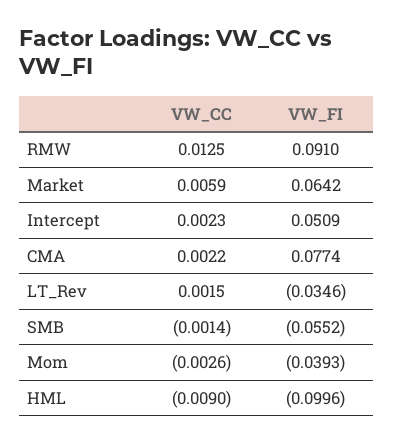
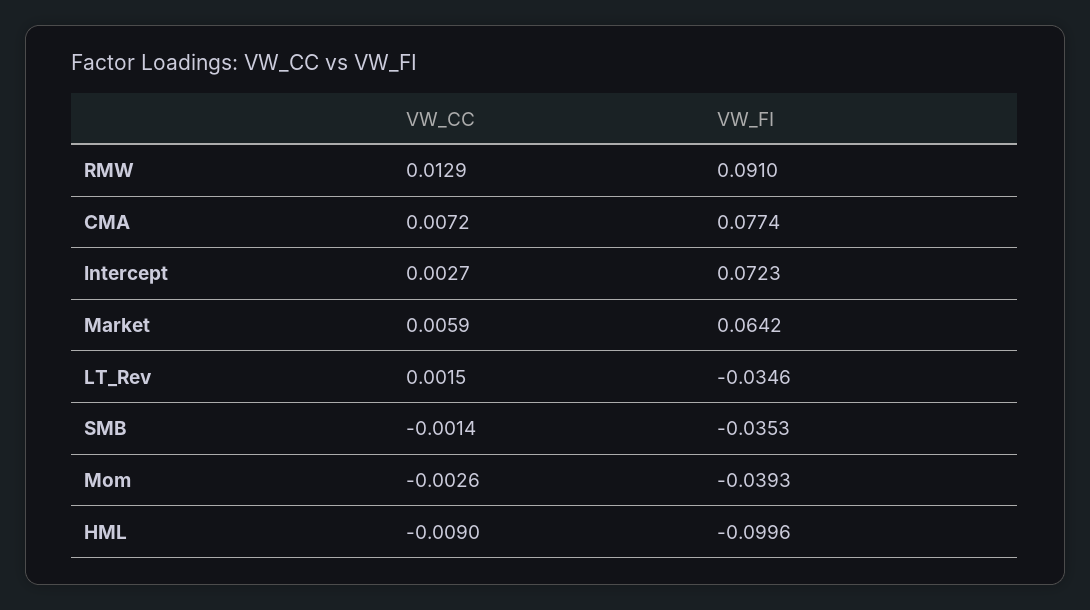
  {
    "VW_CC": {
-     "RMW": 0.0125,
+     "RMW": 0.0129,
      "Market": 0.0059,
-     "Intercept": 0.0023,
+     "Intercept": 0.0027,
-     "CMA": 0.0022,
+     "CMA": 0.0072,
      "LT_Rev": 0.0015,
      "SMB": -0.0014,
      "Mom": -0.0026,
      "HML": -0.009
    },
    "VW_FI": {
      "RMW": 0.091,
      "Market": 0.0642,
-     "Intercept": 0.0509,
+     "Intercept": 0.0723,
      "CMA": 0.0774,
      "LT_Rev": -0.0346,
-     "SMB": -0.0552,
+     "SMB": -0.0353,
      "Mom": -0.0393,
      "HML": -0.0996
    }
  }

